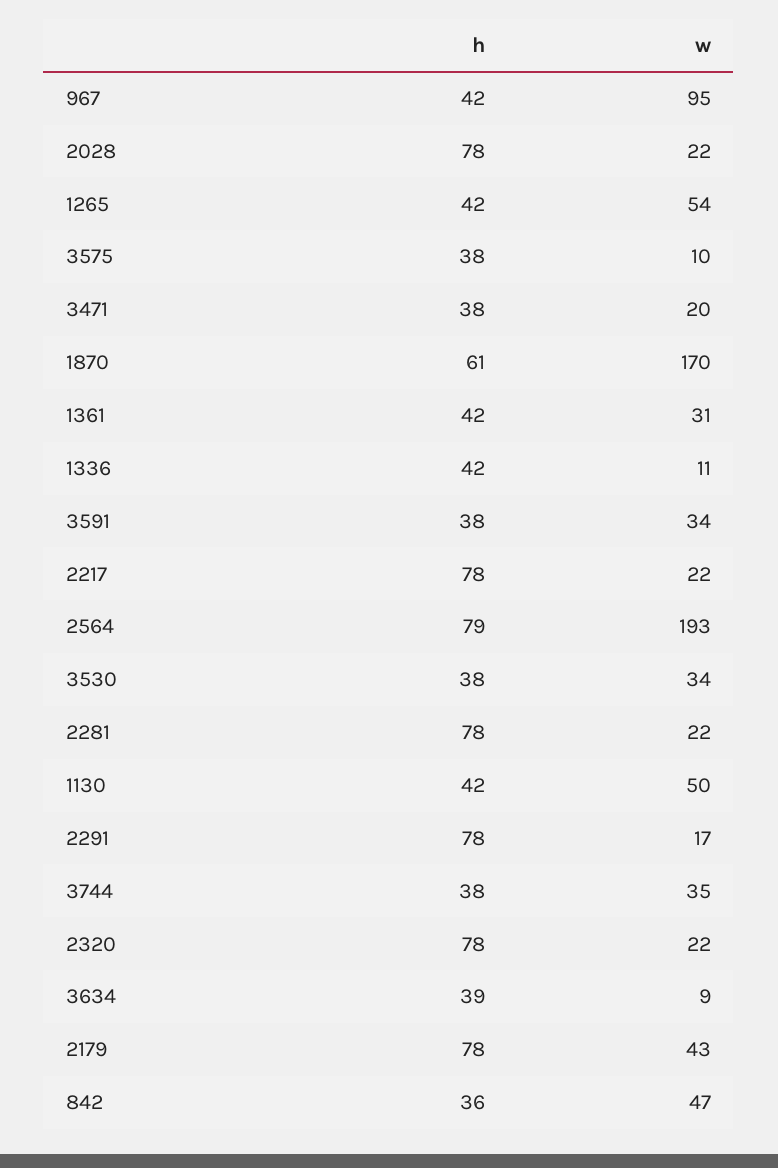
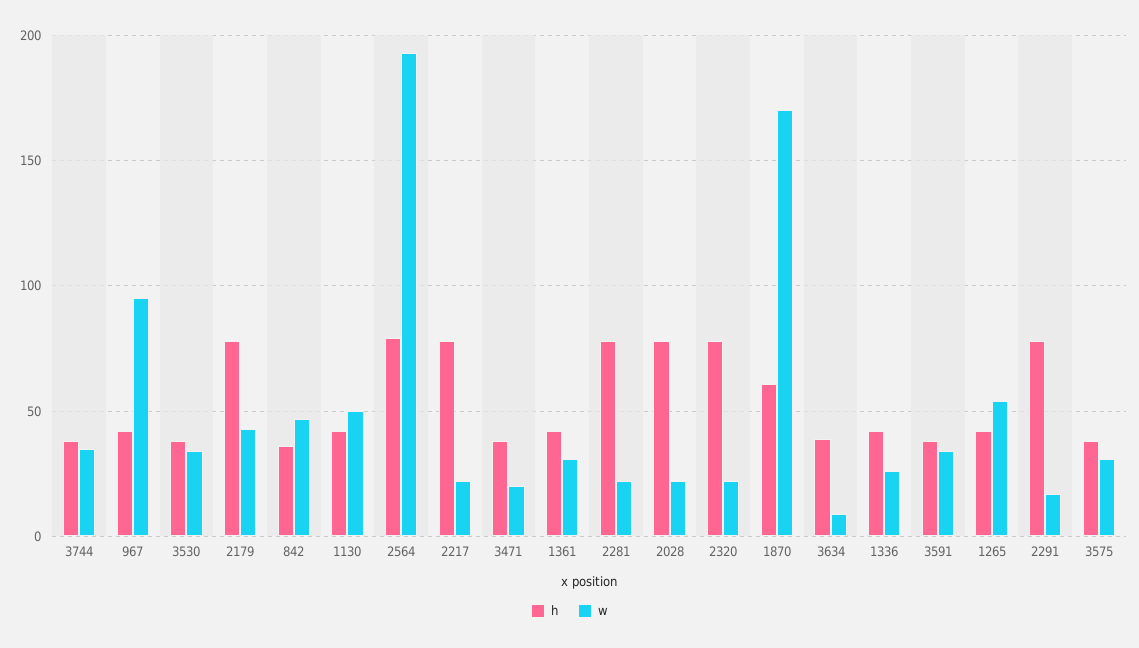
  {
    "h": {
      "967": 42,
      "2028": 78,
      "1265": 42,
      "3575": 38,
      "3471": 38,
      "1870": 61,
      "1361": 42,
      "1336": 42,
      "3591": 38,
      "2217": 78,
      "2564": 79,
      "3530": 38,
      "2281": 78,
      "1130": 42,
      "2291": 78,
      "3744": 38,
      "2320": 78,
      "3634": 39,
      "2179": 78,
      "842": 36
    },
    "w": {
      "967": 95,
      "2028": 22,
      "1265": 54,
-     "3575": 10,
+     "3575": 30,
      "3471": 20,
      "1870": 170,
      "1361": 31,
-     "1336": 11,
+     "1336": 25,
      "3591": 34,
      "2217": 22,
      "2564": 193,
      "3530": 34,
      "2281": 22,
      "1130": 50,
      "2291": 17,
      "3744": 35,
      "2320": 22,
      "3634": 9,
      "2179": 43,
      "842": 47
    }
  }

